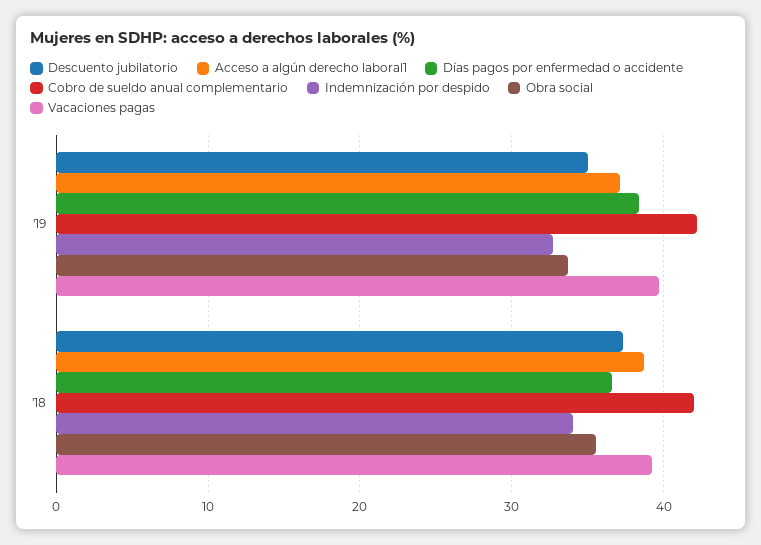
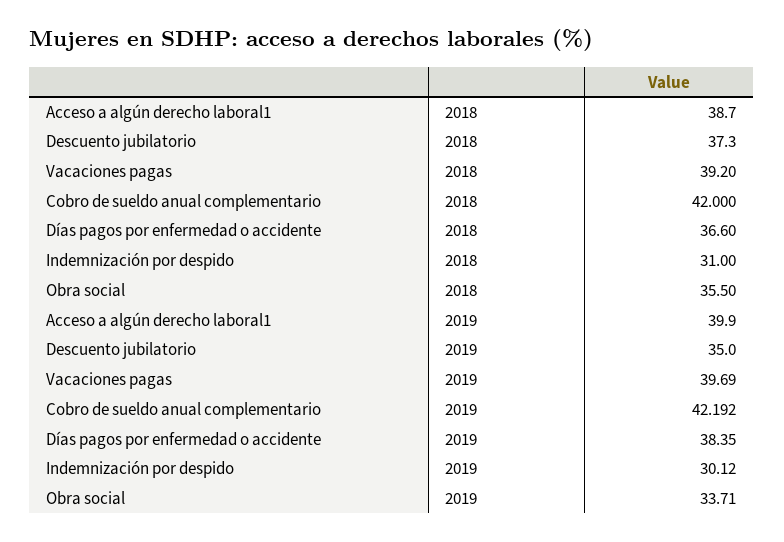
  {
    "Descuento jubilatorio": {
      "'19": 35,
      "'18": 37.3
    },
    "Acceso a algún derecho laboral1": {
-     "'19": 37,
+     "'19": 39.9,
      "'18": 38.7
    },
    "Días pagos por enfermedad o accidente": {
      "'19": 38.35,
      "'18": 36.6
    },
    "Cobro de sueldo anual complementario": {
      "'19": 42.192,
      "'18": 42
    },
    "Indemnización por despido": {
-     "'19": 33,
+     "'19": 30.12,
-     "'18": 34
+     "'18": 31
    },
    "Obra social": {
      "'19": 33.71,
      "'18": 35.5
    },
    "Vacaciones pagas": {
      "'19": 39.69,
      "'18": 39.2
    }
  }

